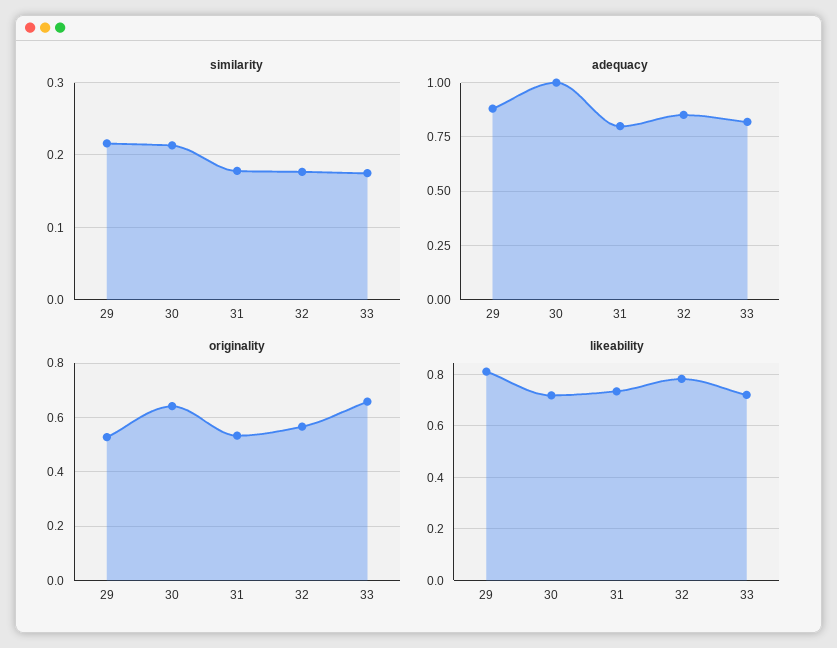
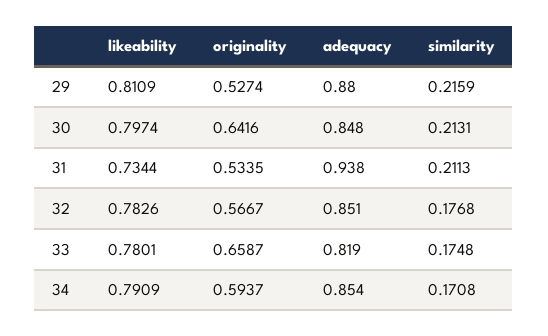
  {
    "similarity": {
      "29": 0.2159,
      "30": 0.2131,
-     "31": 0.18,
+     "31": 0.2113,
      "32": 0.1768,
-     "33": 0.1748
+     "33": 0.1748,
+     "34": 0.1708
    },
    "adequacy": {
      "29": 0.88,
-     "30": 1,
+     "30": 0.848,
-     "31": 0.8,
+     "31": 0.938,
      "32": 0.851,
-     "33": 0.819
+     "33": 0.819,
+     "34": 0.854
    },
    "originality": {
      "29": 0.5274,
      "30": 0.6416,
      "31": 0.5335,
      "32": 0.5667,
-     "33": 0.6587
+     "33": 0.6587,
+     "34": 0.5937
    },
    "likeability": {
      "29": 0.8109,
-     "30": 0.725,
+     "30": 0.7974,
      "31": 0.7344,
      "32": 0.7826,
-     "33": 0.725
+     "33": 0.7801,
+     "34": 0.7909
    }
  }

